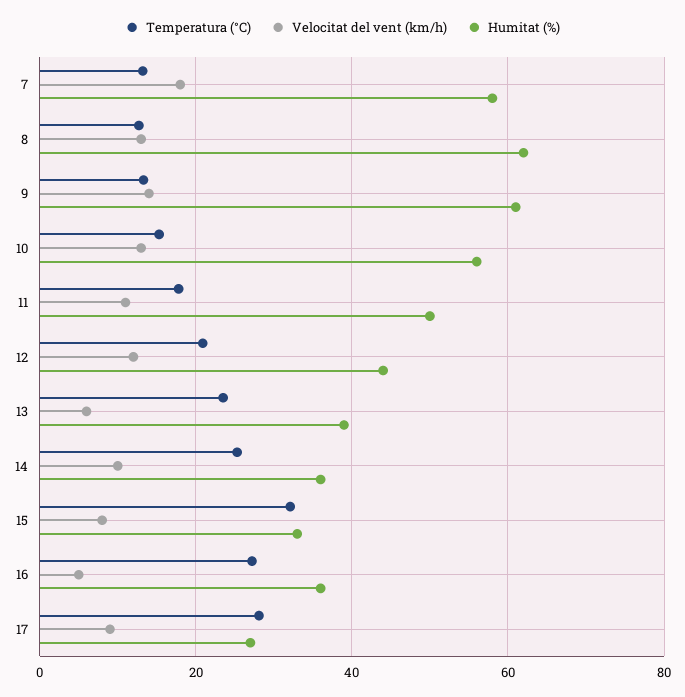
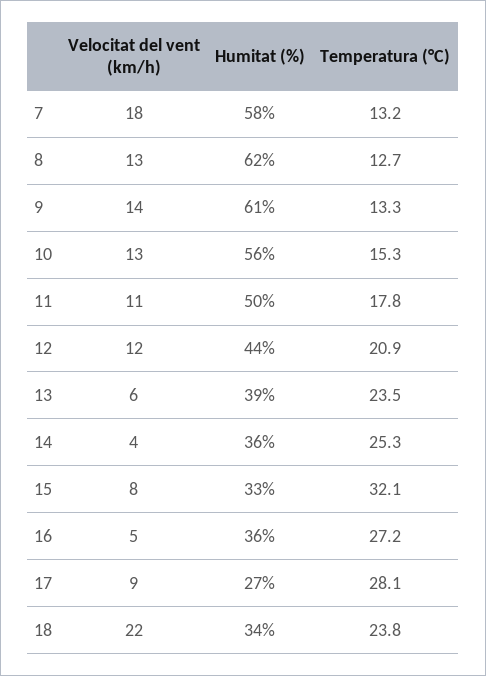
  {
    "Temperatura (°C)": {
      "7": 13.2,
      "8": 12.7,
      "9": 13.3,
      "10": 15.3,
      "11": 17.8,
      "12": 20.9,
      "13": 23.5,
      "14": 25.3,
      "15": 32.1,
      "16": 27.2,
-     "17": 28.1
+     "17": 28.1,
+     "18": 23.8
    },
    "Velocitat del vent (km/h)": {
      "7": 18,
      "8": 13,
      "9": 14,
      "10": 13,
      "11": 11,
      "12": 12,
      "13": 6,
-     "14": 10,
+     "14": 4,
      "15": 8,
      "16": 5,
-     "17": 9
+     "17": 9,
+     "18": 22
    },
    "Humitat (%)": {
      "7": 58,
      "8": 62,
      "9": 61,
      "10": 56,
      "11": 50,
      "12": 44,
      "13": 39,
      "14": 36,
      "15": 33,
      "16": 36,
-     "17": 27
+     "17": 27,
+     "18": 34
    }
  }

